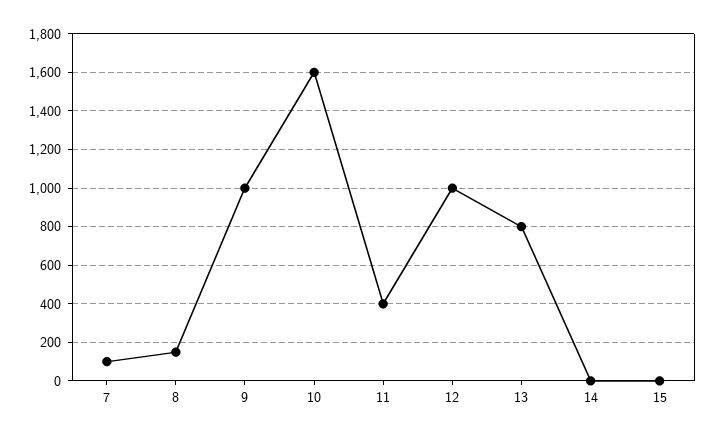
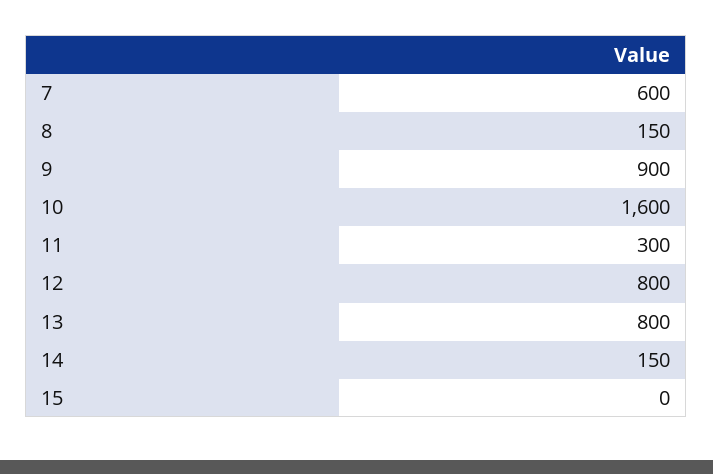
  {
-   "7": 100,
+   "7": 600,
    "8": 150,
-   "9": 1000,
+   "9": 900,
    "10": 1600,
-   "11": 400,
+   "11": 300,
-   "12": 1000,
+   "12": 800,
    "13": 800,
-   "14": 0,
+   "14": 150,
    "15": 0
  }

